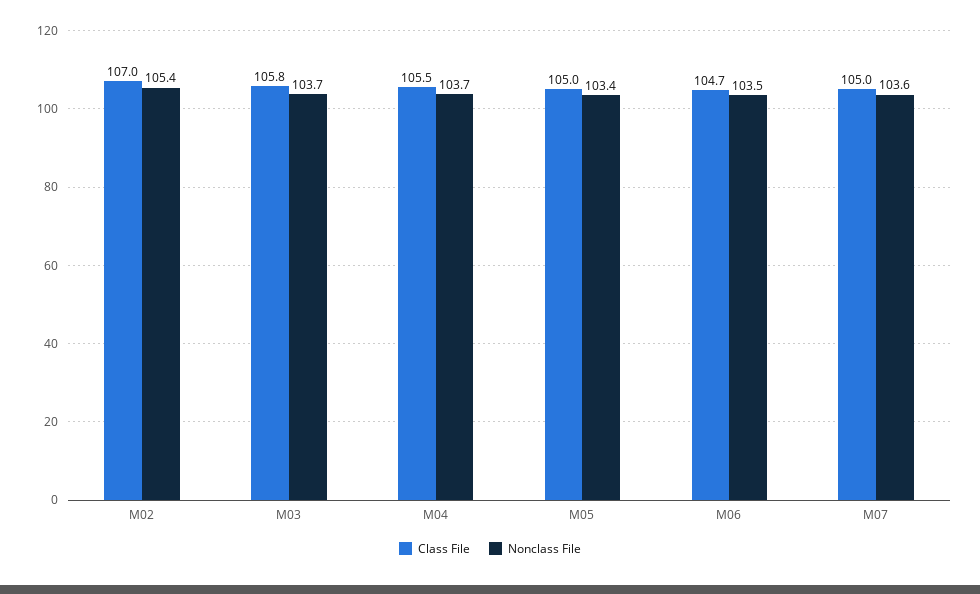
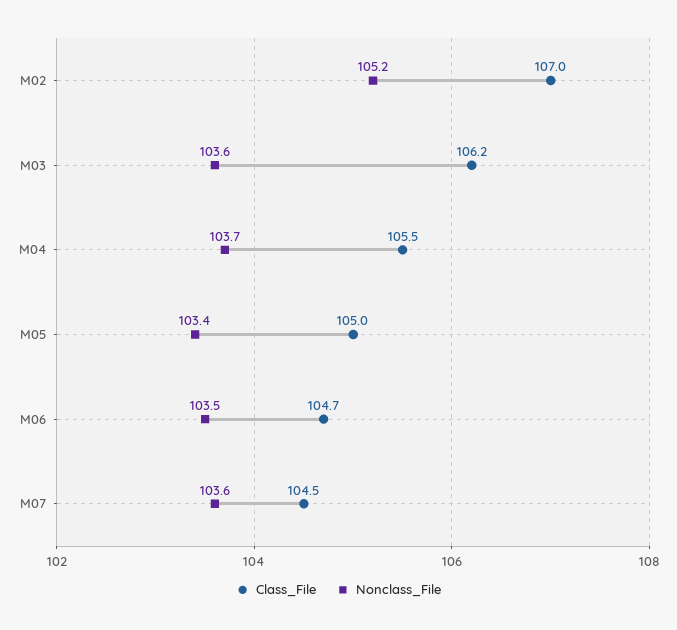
  {
    "Class File": {
      "M02": 107,
-     "M03": 105.8,
+     "M03": 106.2,
      "M04": 105.5,
      "M05": 105,
      "M06": 104.7,
-     "M07": 105
+     "M07": 104.5
    },
    "Nonclass File": {
-     "M02": 105.4,
+     "M02": 105.2,
-     "M03": 103.7,
+     "M03": 103.6,
      "M04": 103.7,
      "M05": 103.4,
      "M06": 103.5,
      "M07": 103.6
    }
  }

